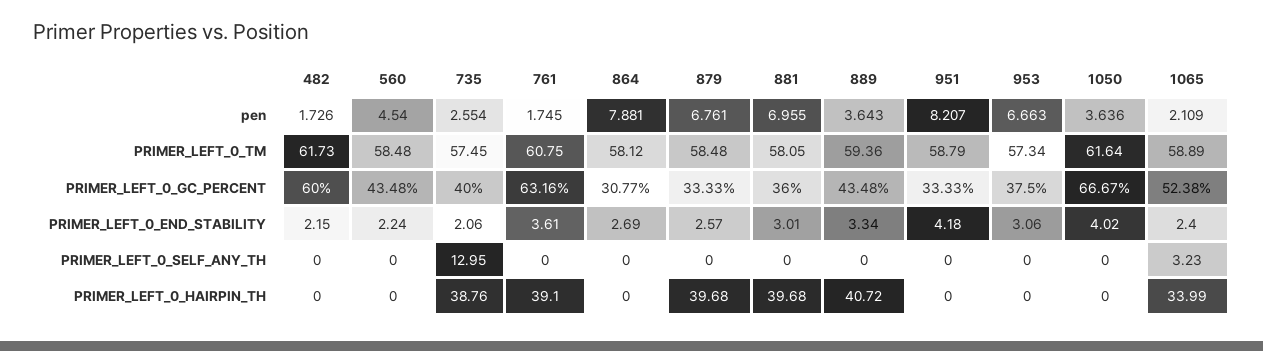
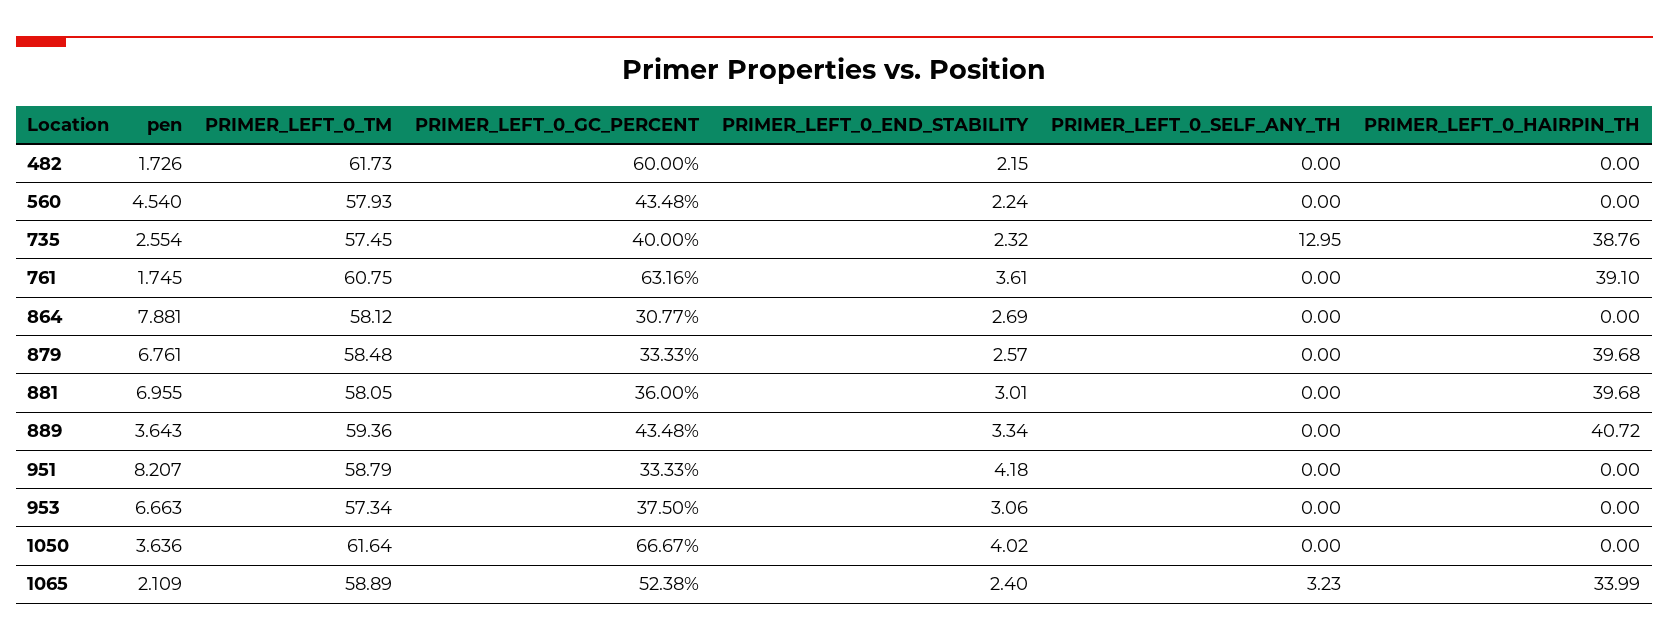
  {
    "482": {
      "pen": 1.726,
      "PRIMER_LEFT_0_TM": 61.73,
      "PRIMER_LEFT_0_GC_PERCENT": 60,
      "PRIMER_LEFT_0_END_STABILITY": 2.15,
      "PRIMER_LEFT_0_SELF_ANY_TH": 0,
      "PRIMER_LEFT_0_HAIRPIN_TH": 0
    },
    "560": {
      "pen": 4.54,
-     "PRIMER_LEFT_0_TM": 58.48,
+     "PRIMER_LEFT_0_TM": 57.93,
      "PRIMER_LEFT_0_GC_PERCENT": 43.48,
      "PRIMER_LEFT_0_END_STABILITY": 2.24,
      "PRIMER_LEFT_0_SELF_ANY_TH": 0,
      "PRIMER_LEFT_0_HAIRPIN_TH": 0
    },
    "735": {
      "pen": 2.554,
      "PRIMER_LEFT_0_TM": 57.45,
      "PRIMER_LEFT_0_GC_PERCENT": 40,
-     "PRIMER_LEFT_0_END_STABILITY": 2.06,
+     "PRIMER_LEFT_0_END_STABILITY": 2.32,
      "PRIMER_LEFT_0_SELF_ANY_TH": 12.95,
      "PRIMER_LEFT_0_HAIRPIN_TH": 38.76
    },
    "761": {
      "pen": 1.745,
      "PRIMER_LEFT_0_TM": 60.75,
      "PRIMER_LEFT_0_GC_PERCENT": 63.16,
      "PRIMER_LEFT_0_END_STABILITY": 3.61,
      "PRIMER_LEFT_0_SELF_ANY_TH": 0,
      "PRIMER_LEFT_0_HAIRPIN_TH": 39.1
    },
    "864": {
      "pen": 7.881,
      "PRIMER_LEFT_0_TM": 58.12,
      "PRIMER_LEFT_0_GC_PERCENT": 30.77,
      "PRIMER_LEFT_0_END_STABILITY": 2.69,
      "PRIMER_LEFT_0_SELF_ANY_TH": 0,
      "PRIMER_LEFT_0_HAIRPIN_TH": 0
    },
    "879": {
      "pen": 6.761,
      "PRIMER_LEFT_0_TM": 58.48,
      "PRIMER_LEFT_0_GC_PERCENT": 33.33,
      "PRIMER_LEFT_0_END_STABILITY": 2.57,
      "PRIMER_LEFT_0_SELF_ANY_TH": 0,
      "PRIMER_LEFT_0_HAIRPIN_TH": 39.68
    },
    "881": {
      "pen": 6.955,
      "PRIMER_LEFT_0_TM": 58.05,
      "PRIMER_LEFT_0_GC_PERCENT": 36,
      "PRIMER_LEFT_0_END_STABILITY": 3.01,
      "PRIMER_LEFT_0_SELF_ANY_TH": 0,
      "PRIMER_LEFT_0_HAIRPIN_TH": 39.68
    },
    "889": {
      "pen": 3.643,
      "PRIMER_LEFT_0_TM": 59.36,
      "PRIMER_LEFT_0_GC_PERCENT": 43.48,
      "PRIMER_LEFT_0_END_STABILITY": 3.34,
      "PRIMER_LEFT_0_SELF_ANY_TH": 0,
      "PRIMER_LEFT_0_HAIRPIN_TH": 40.72
    },
    "951": {
      "pen": 8.207,
      "PRIMER_LEFT_0_TM": 58.79,
      "PRIMER_LEFT_0_GC_PERCENT": 33.33,
      "PRIMER_LEFT_0_END_STABILITY": 4.18,
      "PRIMER_LEFT_0_SELF_ANY_TH": 0,
      "PRIMER_LEFT_0_HAIRPIN_TH": 0
    },
    "953": {
      "pen": 6.663,
      "PRIMER_LEFT_0_TM": 57.34,
      "PRIMER_LEFT_0_GC_PERCENT": 37.5,
      "PRIMER_LEFT_0_END_STABILITY": 3.06,
      "PRIMER_LEFT_0_SELF_ANY_TH": 0,
      "PRIMER_LEFT_0_HAIRPIN_TH": 0
    },
    "1050": {
      "pen": 3.636,
      "PRIMER_LEFT_0_TM": 61.64,
      "PRIMER_LEFT_0_GC_PERCENT": 66.67,
      "PRIMER_LEFT_0_END_STABILITY": 4.02,
      "PRIMER_LEFT_0_SELF_ANY_TH": 0,
      "PRIMER_LEFT_0_HAIRPIN_TH": 0
    },
    "1065": {
      "pen": 2.109,
      "PRIMER_LEFT_0_TM": 58.89,
      "PRIMER_LEFT_0_GC_PERCENT": 52.38,
      "PRIMER_LEFT_0_END_STABILITY": 2.4,
      "PRIMER_LEFT_0_SELF_ANY_TH": 3.23,
      "PRIMER_LEFT_0_HAIRPIN_TH": 33.99
    }
  }

